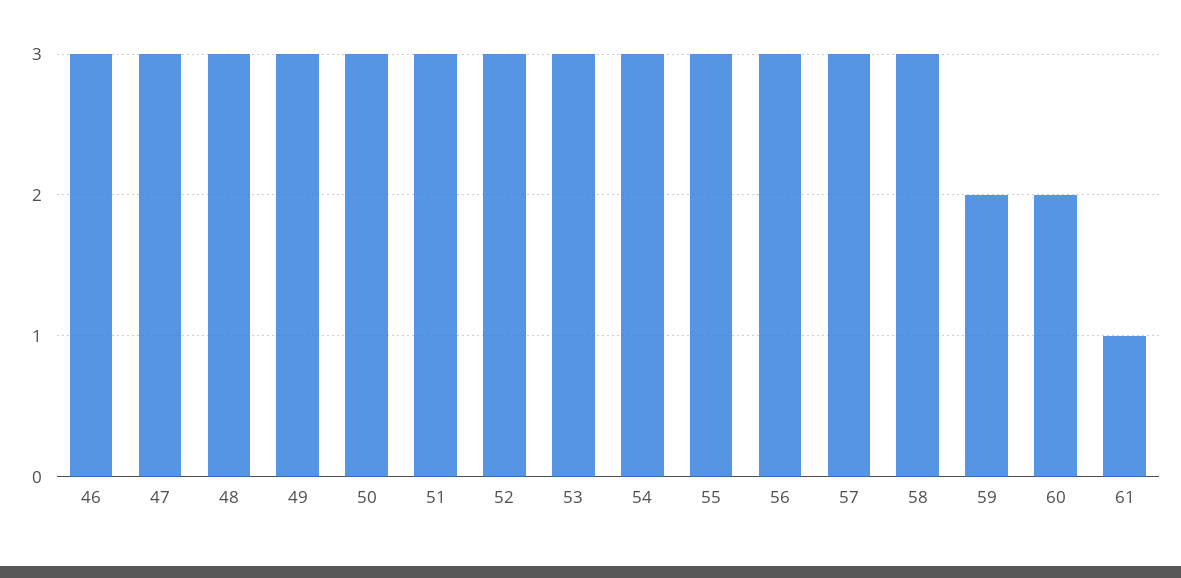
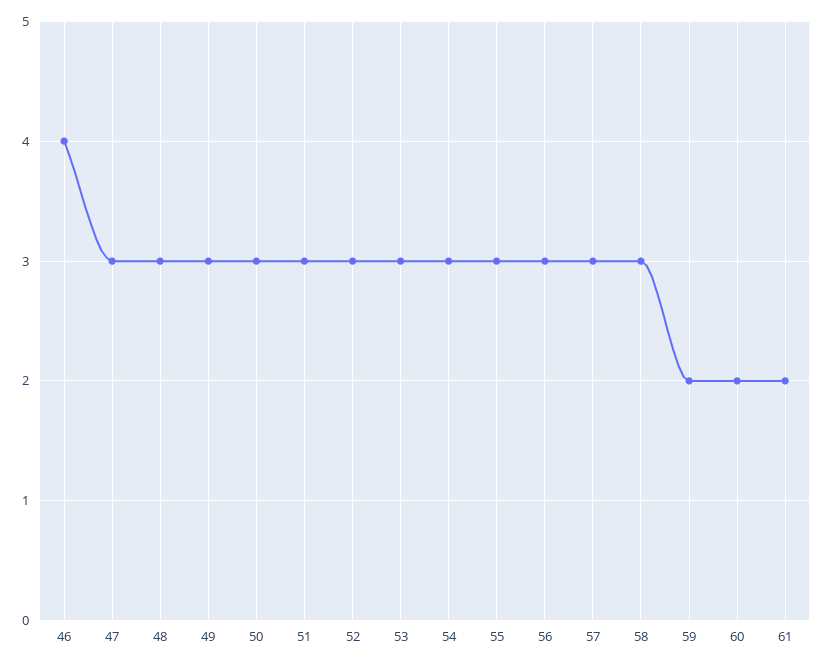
  {
-   "46": 3,
+   "46": 4,
    "47": 3,
    "48": 3,
    "49": 3,
    "50": 3,
    "51": 3,
    "52": 3,
    "53": 3,
    "54": 3,
    "55": 3,
    "56": 3,
    "57": 3,
    "58": 3,
    "59": 2,
    "60": 2,
-   "61": 1
+   "61": 2
  }

